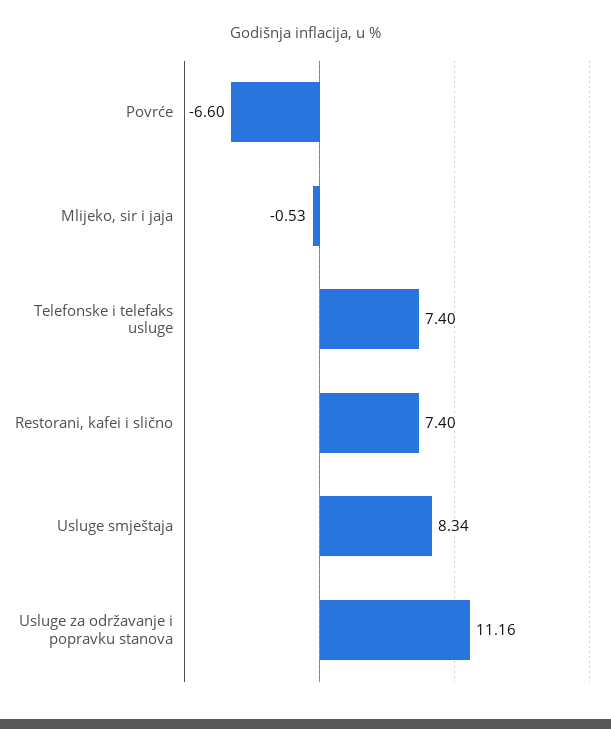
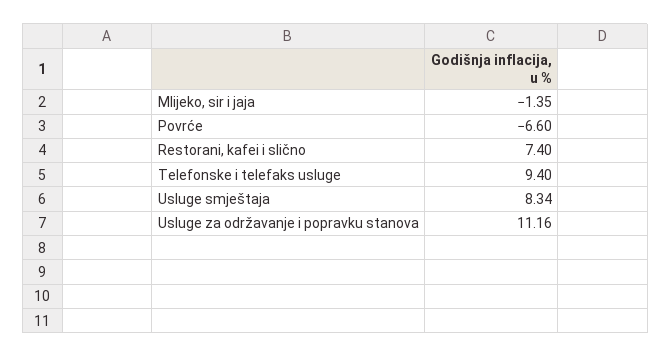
  {
    "Povrće": -6.6,
-   "Mlijeko, sir i jaja": -0.53,
+   "Mlijeko, sir i jaja": -1.35,
-   "Telefonske i telefaks usluge": 7.4,
+   "Telefonske i telefaks usluge": 9.4,
    "Restorani, kafei i slično": 7.4,
    "Usluge smještaja": 8.34,
    "Usluge za održavanje i popravku stanova": 11.16
  }

